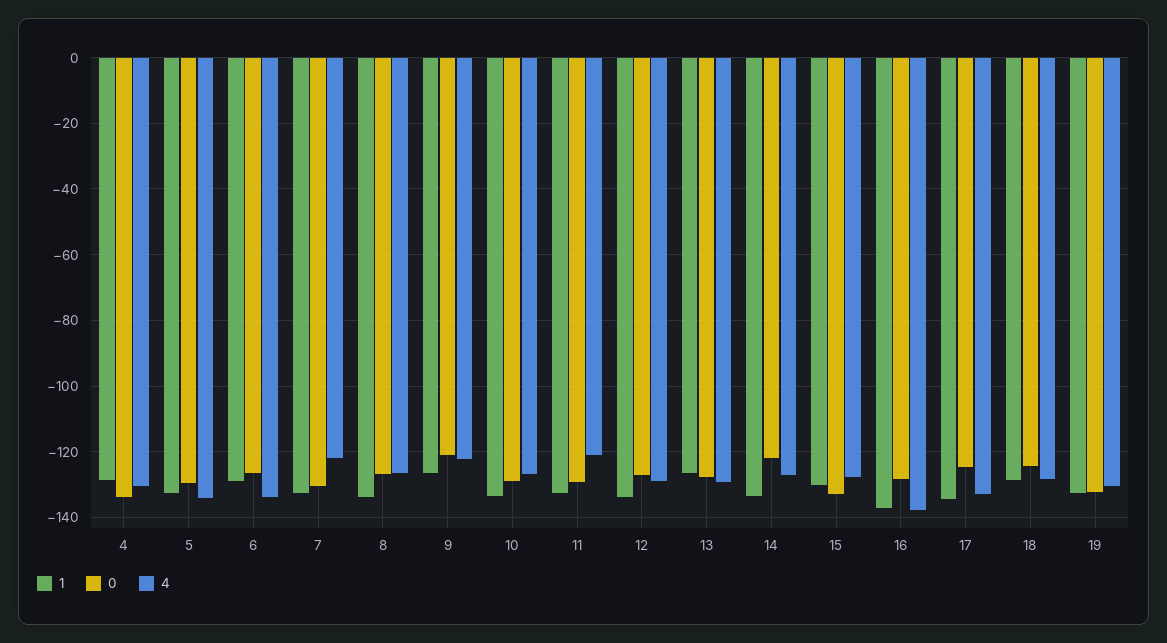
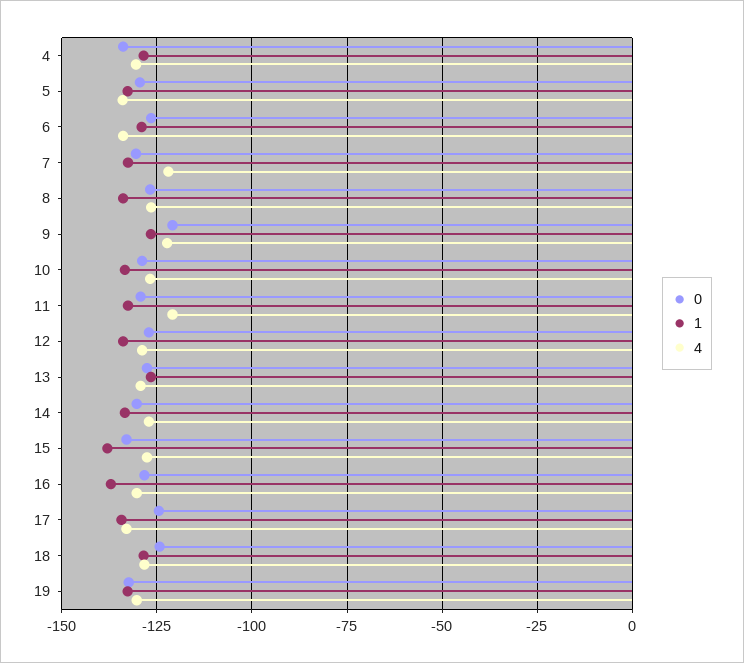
  {
    "1": {
      "4": -128,
      "5": -132,
      "6": -130,
      "7": -132,
      "8": -134,
      "9": -126,
      "10": -134,
      "11": -132,
      "12": -134,
      "13": -126,
      "14": -134,
-     "15": -130,
+     "15": -137.5,
      "16": -138,
      "17": -134,
      "18": -128,
      "19": -132
    },
    "0": {
      "4": -134,
      "5": -130,
      "6": -126,
      "7": -130,
      "8": -126,
      "9": -120,
      "10": -128,
      "11": -130,
      "12": -128,
      "13": -128,
-     "14": -122,
+     "14": -130,
      "15": -134,
      "16": -128,
      "17": -124,
      "18": -124,
      "19": -132
    },
    "4": {
      "4": -130,
      "5": -134,
      "6": -134,
      "7": -122,
      "8": -126,
      "9": -122,
      "10": -126,
      "11": -120,
      "12": -128,
      "13": -130,
      "14": -128,
      "15": -128,
-     "16": -138,
+     "16": -130,
      "17": -134,
      "18": -128,
      "19": -130
    }
  }

